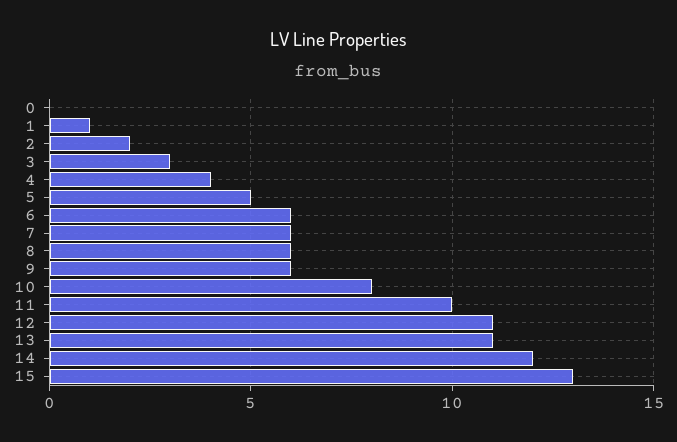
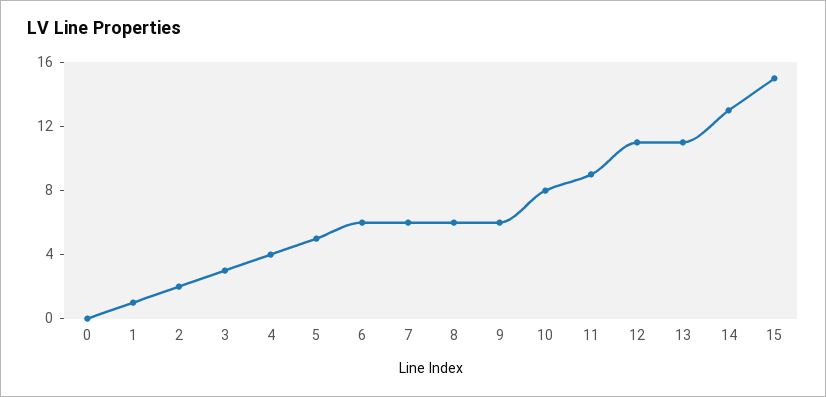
  {
    "0": 0,
    "1": 1,
    "2": 2,
    "3": 3,
    "4": 4,
    "5": 5,
    "6": 6,
    "7": 6,
    "8": 6,
    "9": 6,
    "10": 8,
-   "11": 10,
+   "11": 9,
    "12": 11,
    "13": 11,
-   "14": 12,
+   "14": 13,
-   "15": 13
+   "15": 15
  }

